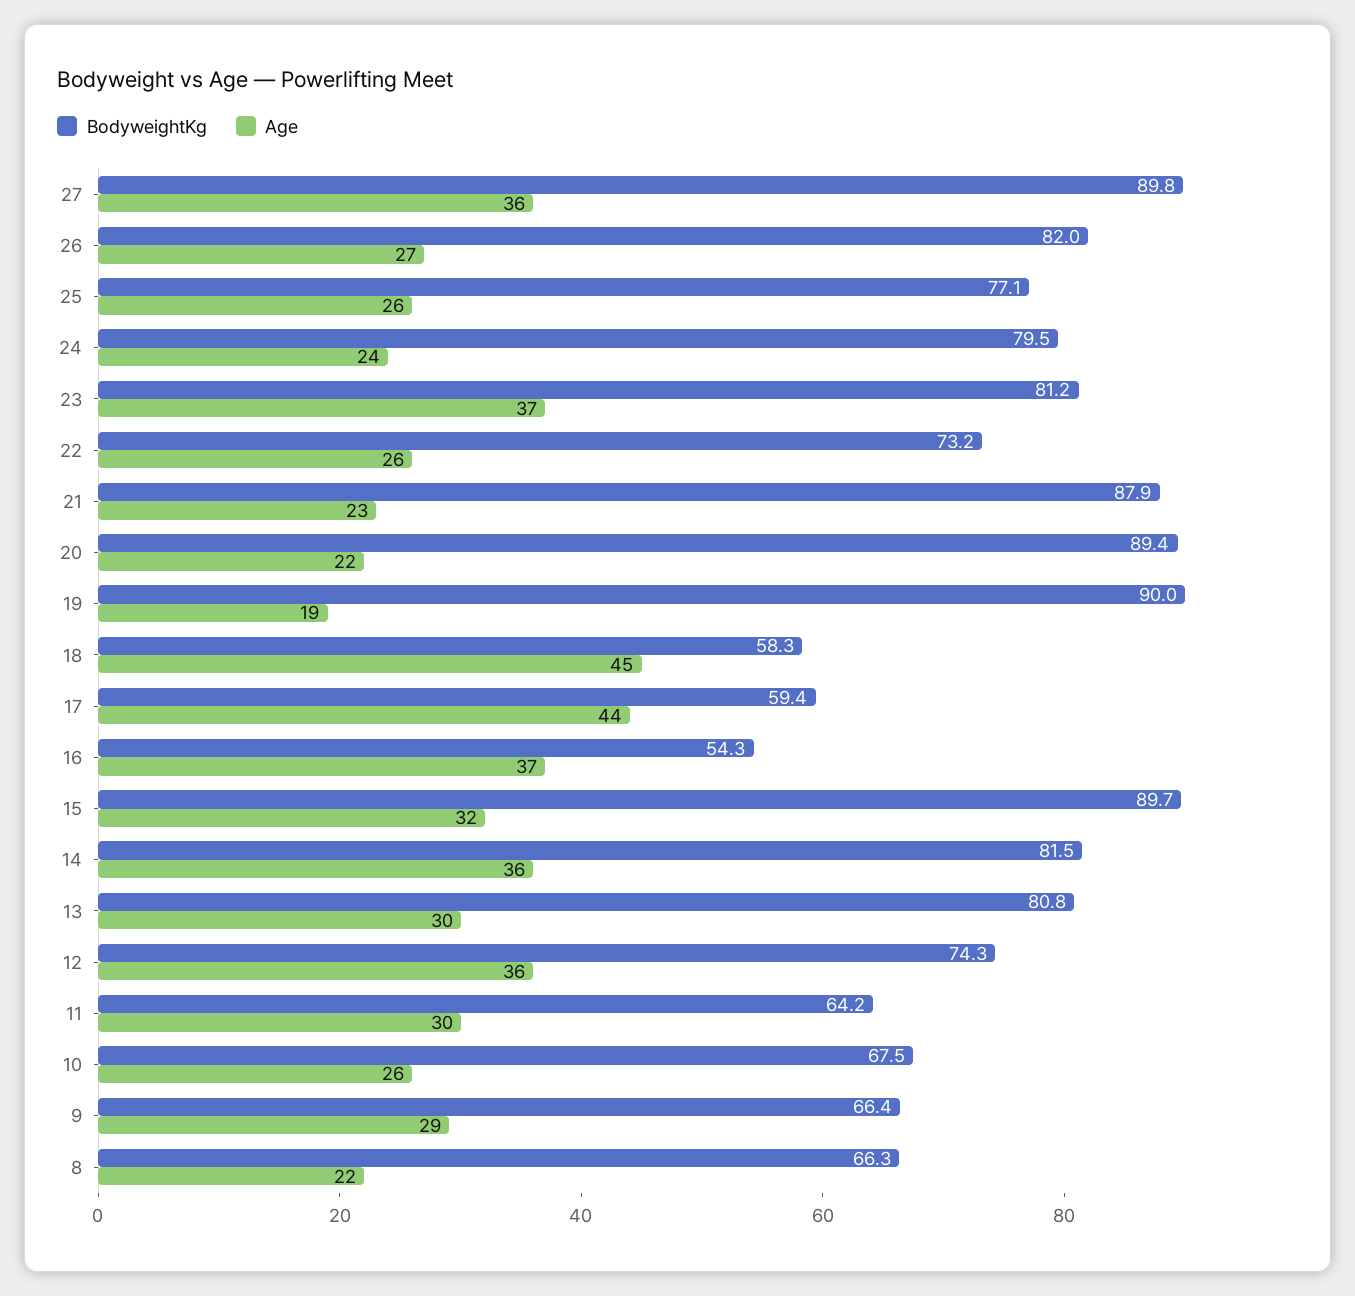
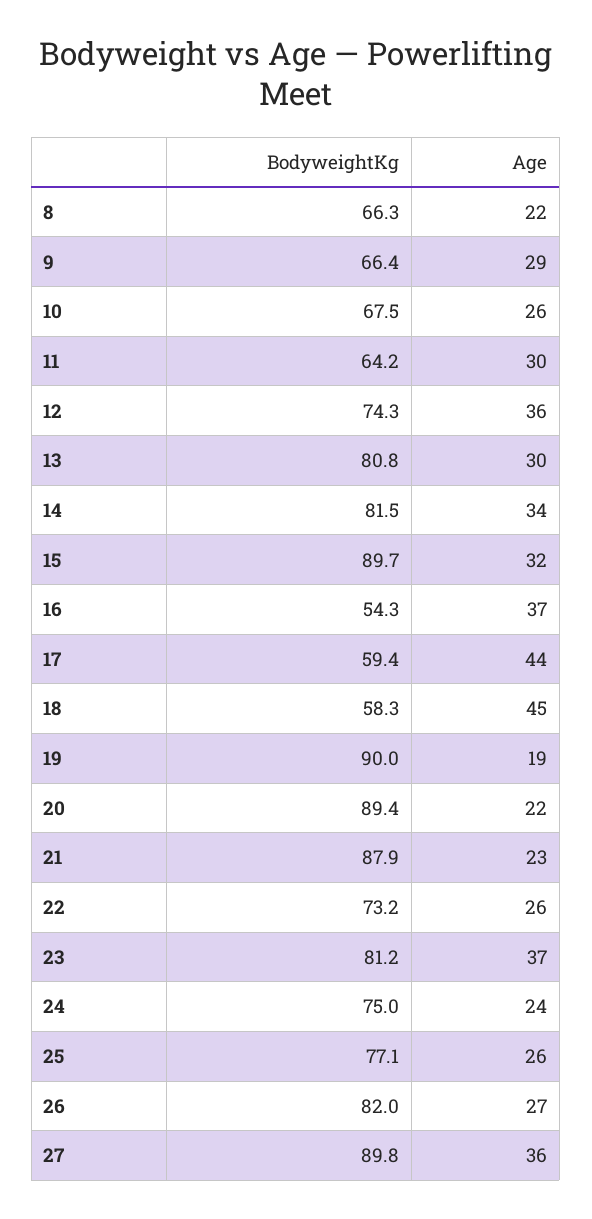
  {
    "BodyweightKg": {
      "27": 89.8,
      "26": 82,
      "25": 77.1,
-     "24": 79.5,
+     "24": 75,
      "23": 81.2,
      "22": 73.2,
      "21": 87.9,
      "20": 89.4,
      "19": 90,
      "18": 58.3,
      "17": 59.4,
      "16": 54.3,
      "15": 89.7,
      "14": 81.5,
      "13": 80.8,
      "12": 74.3,
      "11": 64.2,
      "10": 67.5,
      "9": 66.4,
      "8": 66.3
    },
    "Age": {
      "27": 36,
      "26": 27,
      "25": 26,
      "24": 24,
      "23": 37,
      "22": 26,
      "21": 23,
      "20": 22,
      "19": 19,
      "18": 45,
      "17": 44,
      "16": 37,
      "15": 32,
-     "14": 36,
+     "14": 34,
      "13": 30,
      "12": 36,
      "11": 30,
      "10": 26,
      "9": 29,
      "8": 22
    }
  }

